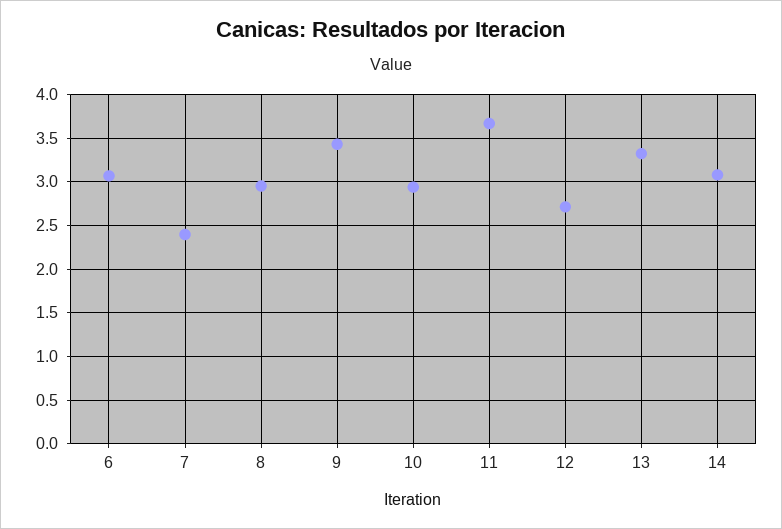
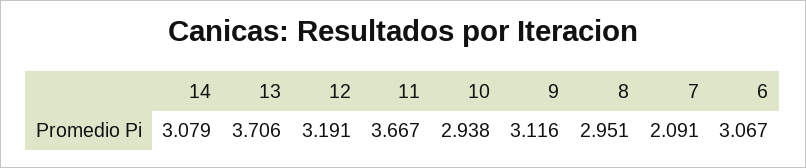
  {
    "6": 3.067,
-   "7": 2.4,
+   "7": 2.091,
    "8": 2.951,
-   "9": 3.4,
+   "9": 3.116,
    "10": 2.938,
    "11": 3.667,
-   "12": 2.7,
+   "12": 3.191,
-   "13": 3.3,
+   "13": 3.706,
    "14": 3.079
  }

